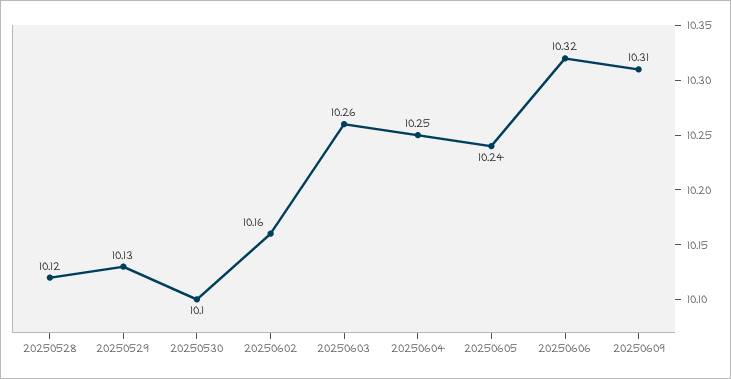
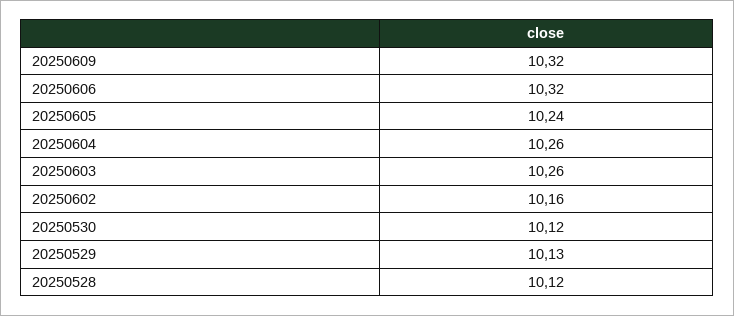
  {
    "20250528": 10.12,
    "20250529": 10.13,
-   "20250530": 10.1,
+   "20250530": 10.12,
    "20250602": 10.16,
    "20250603": 10.26,
-   "20250604": 10.25,
+   "20250604": 10.26,
    "20250605": 10.24,
    "20250606": 10.32,
-   "20250609": 10.31
+   "20250609": 10.32
  }

